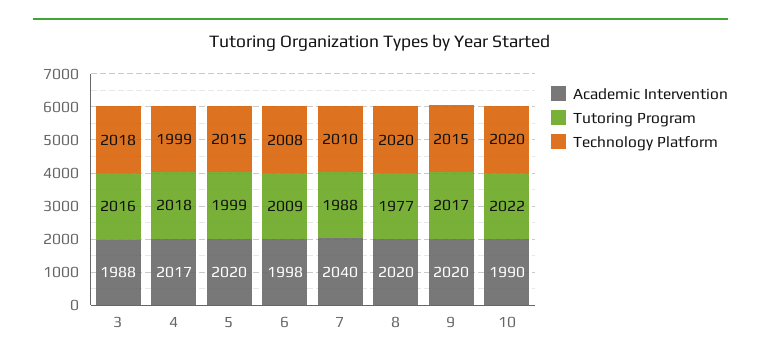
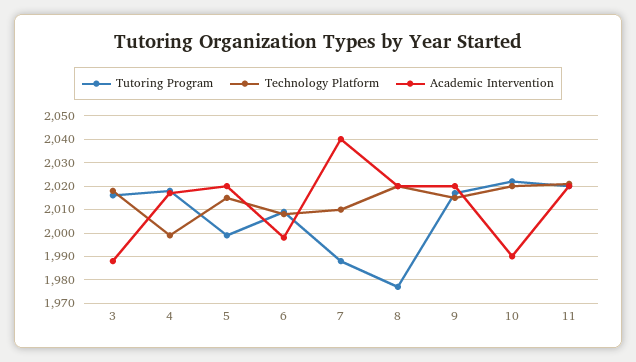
  {
    "Academic Intervention": {
      "3": 1988,
      "4": 2017,
      "5": 2020,
      "6": 1998,
      "7": 2040,
      "8": 2020,
      "9": 2020,
-     "10": 1990
+     "10": 1990,
+     "11": 2020
    },
    "Tutoring Program": {
      "3": 2016,
      "4": 2018,
      "5": 1999,
      "6": 2009,
      "7": 1988,
      "8": 1977,
      "9": 2017,
-     "10": 2022
+     "10": 2022,
+     "11": 2020
    },
    "Technology Platform": {
      "3": 2018,
      "4": 1999,
      "5": 2015,
      "6": 2008,
      "7": 2010,
      "8": 2020,
      "9": 2015,
-     "10": 2020
+     "10": 2020,
+     "11": 2020
    }
  }

